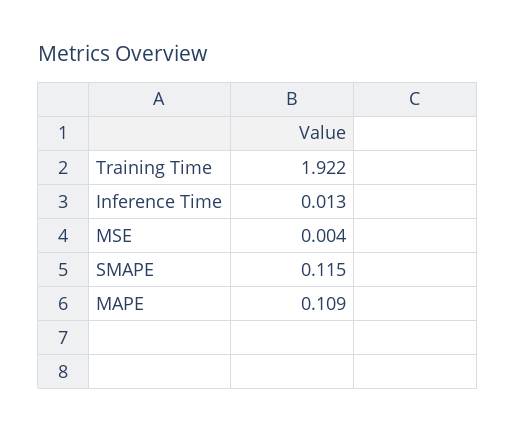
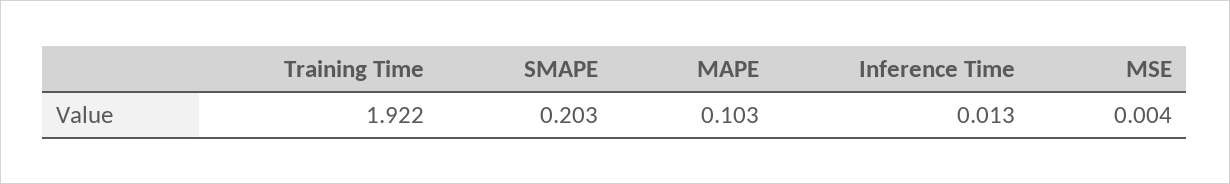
  {
    "Training Time": 1.922,
    "Inference Time": 0.013,
    "MSE": 0.004,
-   "SMAPE": 0.115,
+   "SMAPE": 0.203,
-   "MAPE": 0.109
+   "MAPE": 0.103
  }

